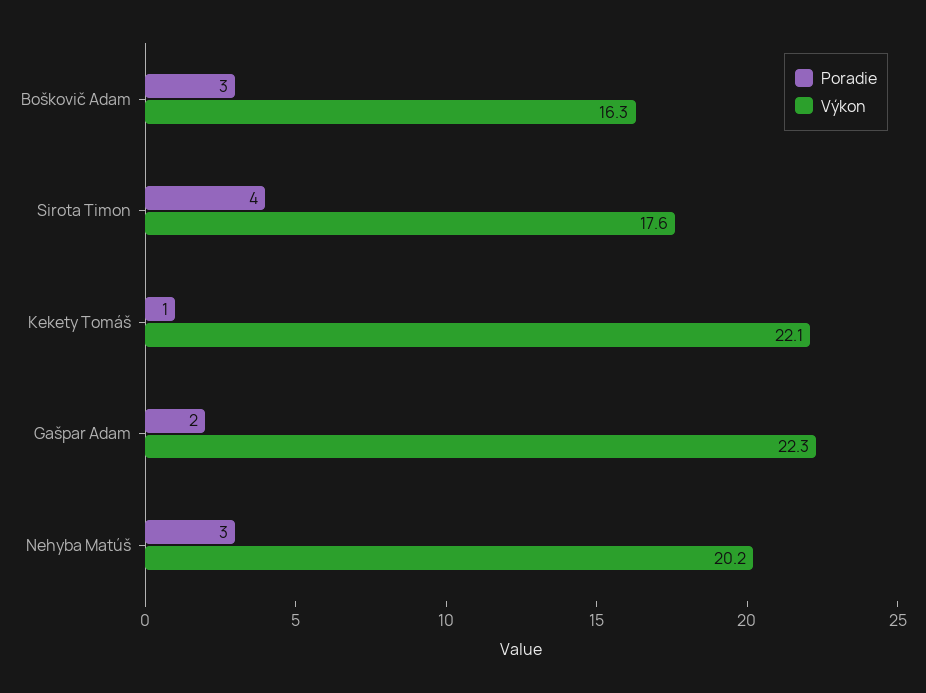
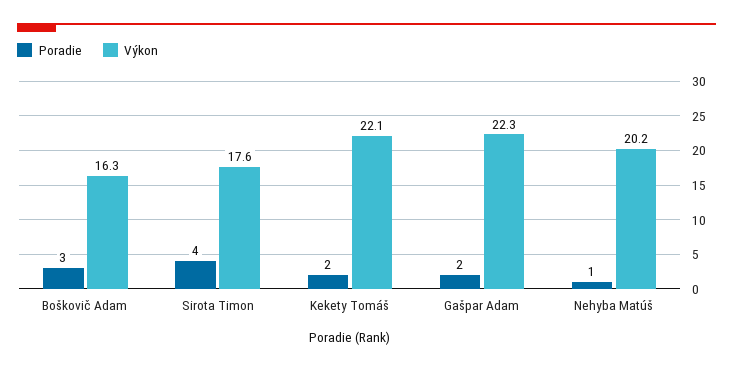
  {
    "Poradie": {
      "Boškovič Adam": 3,
      "Sirota Timon": 4,
-     "Kekety Tomáš": 1,
+     "Kekety Tomáš": 2,
      "Gašpar Adam": 2,
-     "Nehyba Matúš": 3
+     "Nehyba Matúš": 1
    },
    "Výkon": {
      "Boškovič Adam": 16.3,
      "Sirota Timon": 17.6,
      "Kekety Tomáš": 22.1,
      "Gašpar Adam": 22.3,
      "Nehyba Matúš": 20.2
    }
  }

